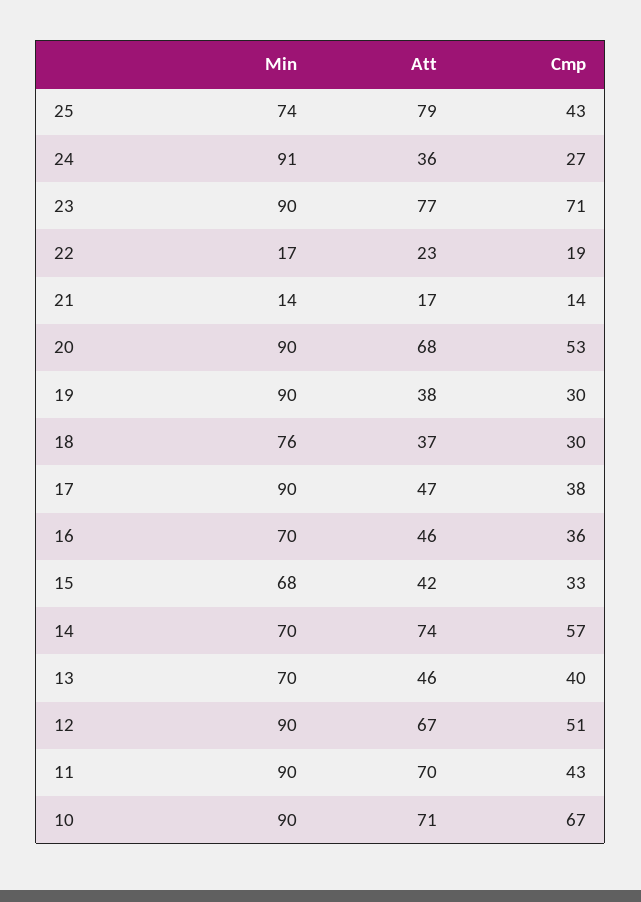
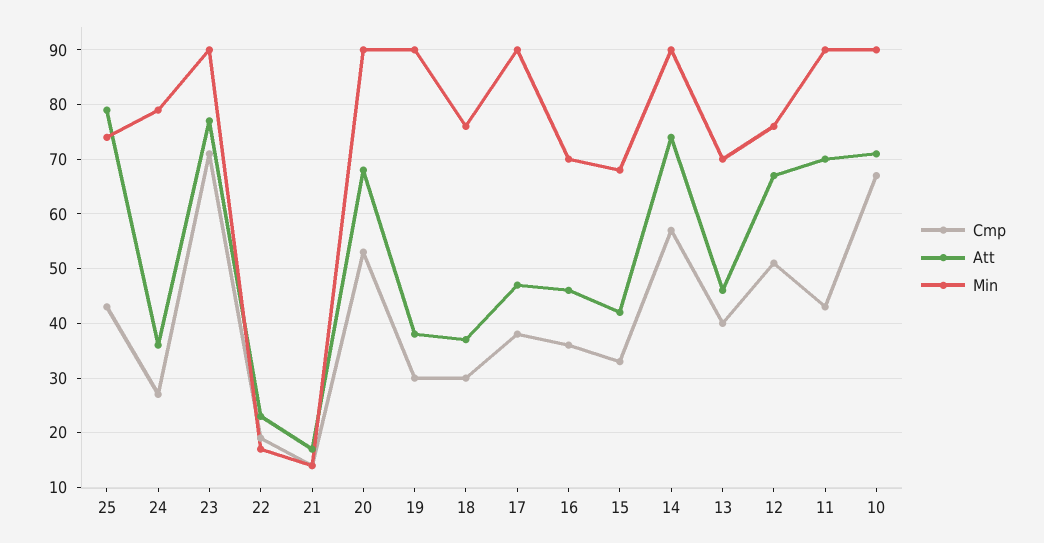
  {
    "Min": {
      "25": 74,
-     "24": 91,
+     "24": 80,
      "23": 90,
      "22": 17,
      "21": 14,
      "20": 90,
      "19": 90,
      "18": 76,
      "17": 90,
      "16": 70,
      "15": 68,
-     "14": 70,
+     "14": 90,
      "13": 70,
-     "12": 90,
+     "12": 75,
      "11": 90,
      "10": 90
    },
    "Att": {
      "25": 79,
      "24": 36,
      "23": 77,
      "22": 23,
      "21": 17,
      "20": 68,
      "19": 38,
      "18": 37,
      "17": 47,
      "16": 46,
      "15": 42,
      "14": 74,
      "13": 46,
      "12": 67,
      "11": 70,
      "10": 71
    },
    "Cmp": {
      "25": 43,
      "24": 27,
      "23": 71,
      "22": 19,
      "21": 14,
      "20": 53,
      "19": 30,
      "18": 30,
      "17": 38,
      "16": 36,
      "15": 33,
      "14": 57,
      "13": 40,
      "12": 51,
      "11": 43,
      "10": 67
    }
  }

